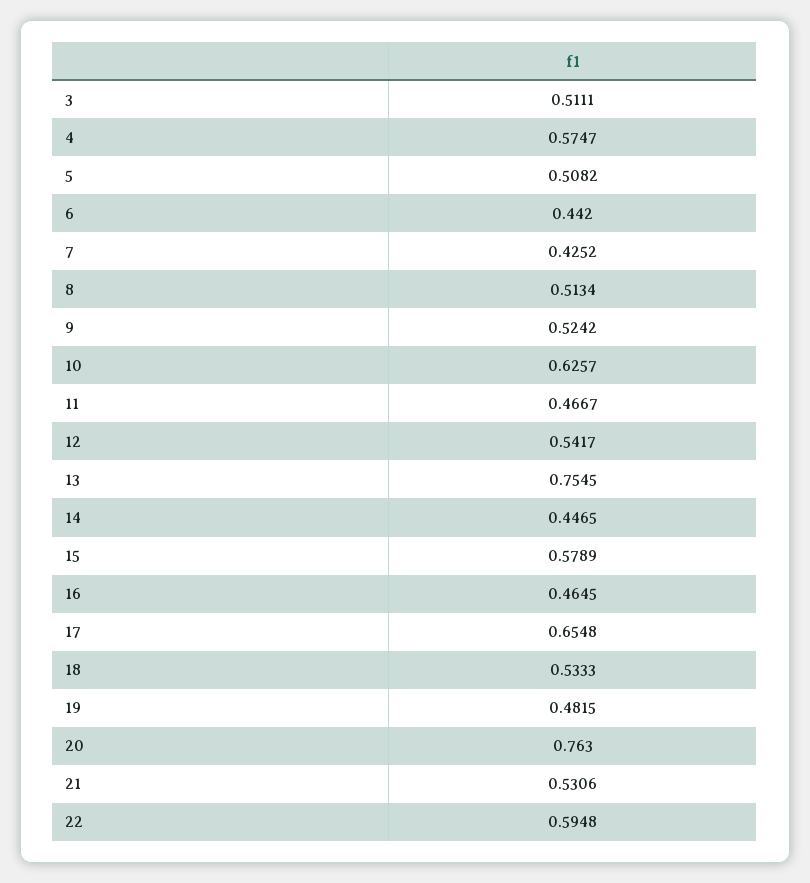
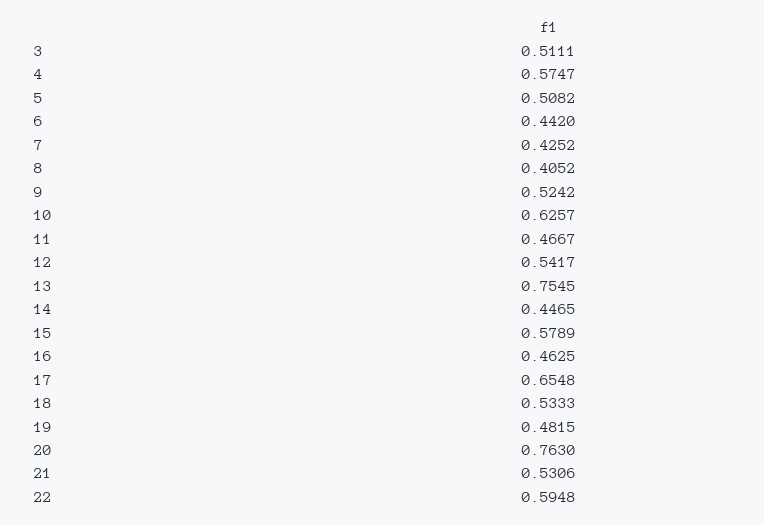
  {
    "3": 0.5111,
    "4": 0.5747,
    "5": 0.5082,
    "6": 0.442,
    "7": 0.4252,
-   "8": 0.5134,
+   "8": 0.4052,
    "9": 0.5242,
    "10": 0.6257,
    "11": 0.4667,
    "12": 0.5417,
    "13": 0.7545,
    "14": 0.4465,
    "15": 0.5789,
-   "16": 0.4645,
+   "16": 0.4625,
    "17": 0.6548,
    "18": 0.5333,
    "19": 0.4815,
    "20": 0.763,
    "21": 0.5306,
    "22": 0.5948
  }

